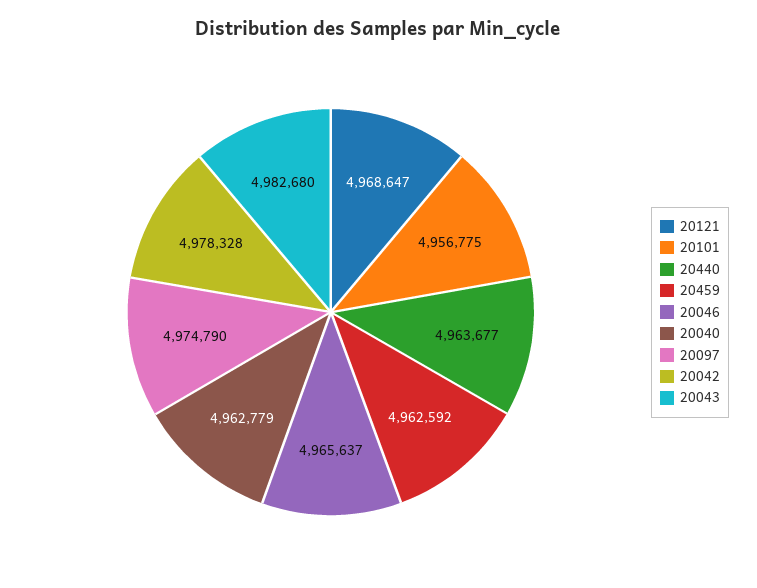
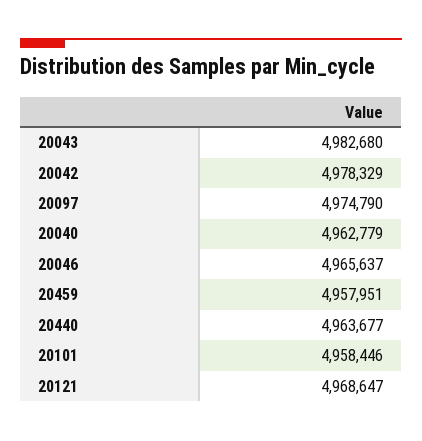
  {
    "20121": 4968647,
-   "20101": 4956775,
+   "20101": 4958446,
    "20440": 4963677,
-   "20459": 4962592,
+   "20459": 4957951,
    "20046": 4965637,
    "20040": 4962779,
    "20097": 4974790,
-   "20042": 4978328,
+   "20042": 4978329,
    "20043": 4982680
  }

